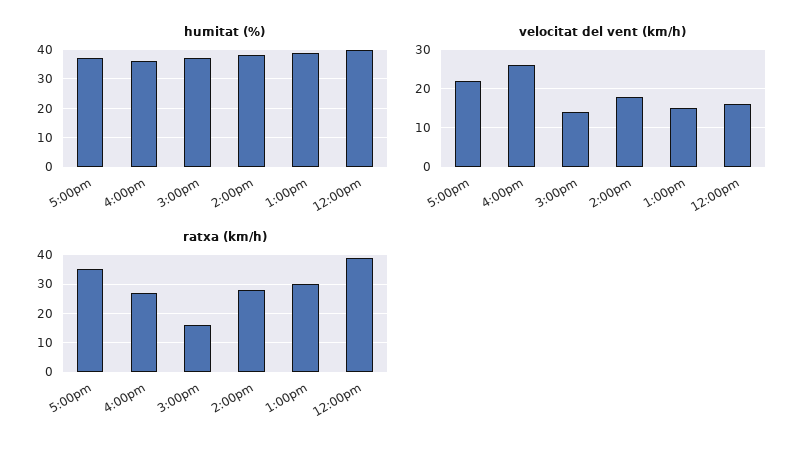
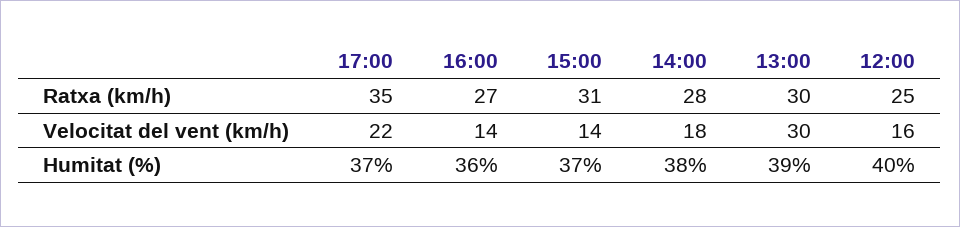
  {
    "humitat (%)": {
      "5:00pm": 37,
      "4:00pm": 36,
      "3:00pm": 37,
      "2:00pm": 38,
      "1:00pm": 39,
      "12:00pm": 40
    },
    "velocitat del vent (km/h)": {
      "5:00pm": 22,
-     "4:00pm": 25,
+     "4:00pm": 14,
      "3:00pm": 14,
      "2:00pm": 18,
-     "1:00pm": 15,
+     "1:00pm": 30,
      "12:00pm": 16
    },
    "ratxa (km/h)": {
      "5:00pm": 35,
      "4:00pm": 27,
-     "3:00pm": 15,
+     "3:00pm": 31,
      "2:00pm": 28,
      "1:00pm": 30,
-     "12:00pm": 40
+     "12:00pm": 25
    }
  }

